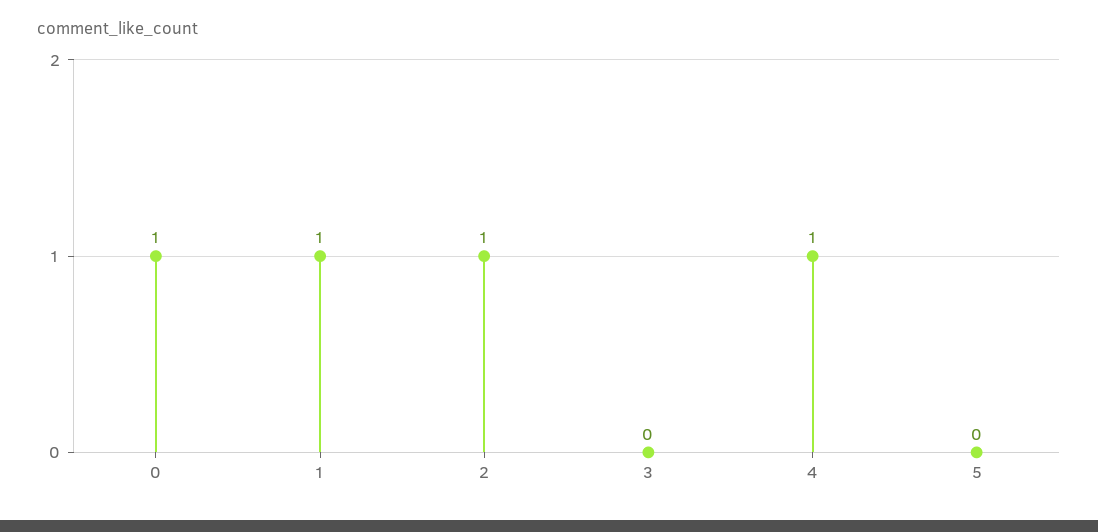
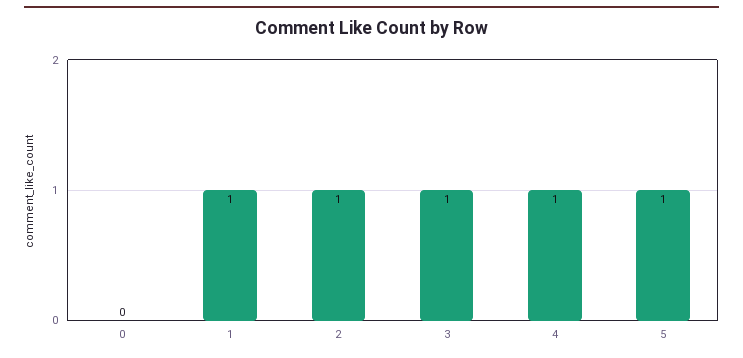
  {
-   "0": 1,
+   "0": 0,
    "1": 1,
    "2": 1,
-   "3": 0,
+   "3": 1,
    "4": 1,
-   "5": 0
+   "5": 1
  }

